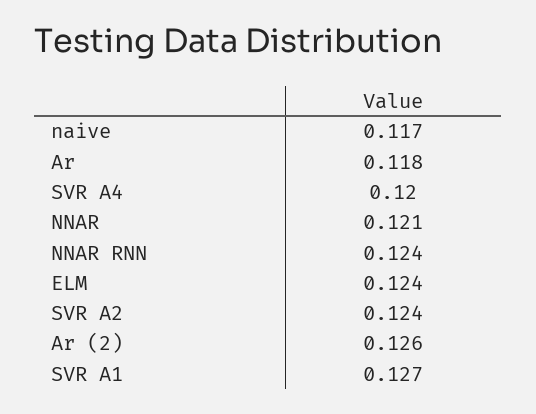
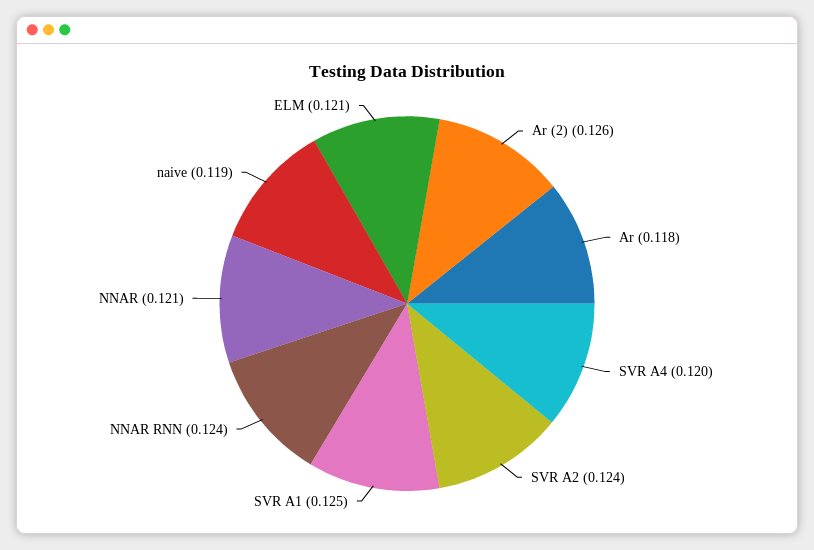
  {
-   "naive": 0.117,
+   "naive": 0.119,
    "Ar": 0.118,
    "SVR A4": 0.12,
    "NNAR": 0.121,
    "NNAR RNN": 0.124,
-   "ELM": 0.124,
+   "ELM": 0.121,
    "SVR A2": 0.124,
    "Ar (2)": 0.126,
-   "SVR A1": 0.127
+   "SVR A1": 0.125
  }

